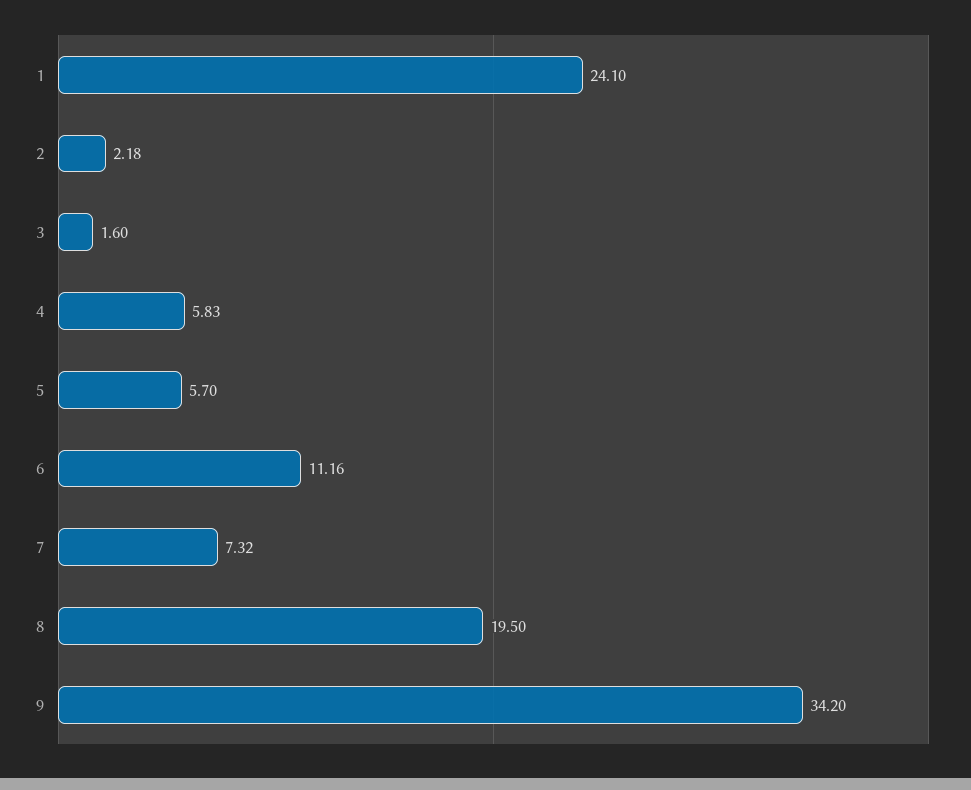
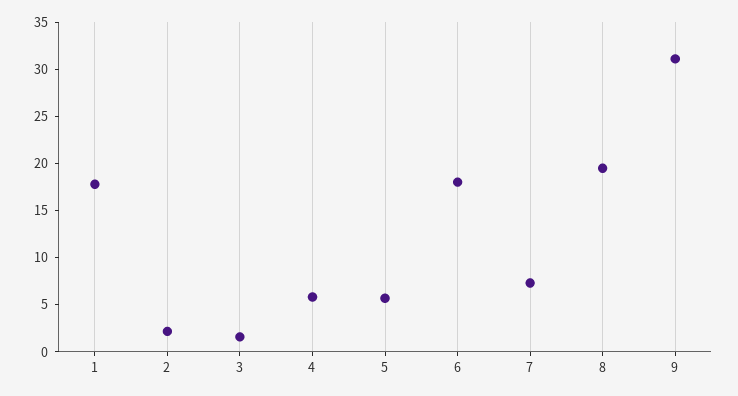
  {
-   "1": 24.1,
+   "1": 18,
    "2": 2.18,
    "3": 1.6,
    "4": 5.83,
    "5": 5.7,
-   "6": 11.16,
+   "6": 18,
    "7": 7.32,
    "8": 19.5,
-   "9": 34.2
+   "9": 31
  }

